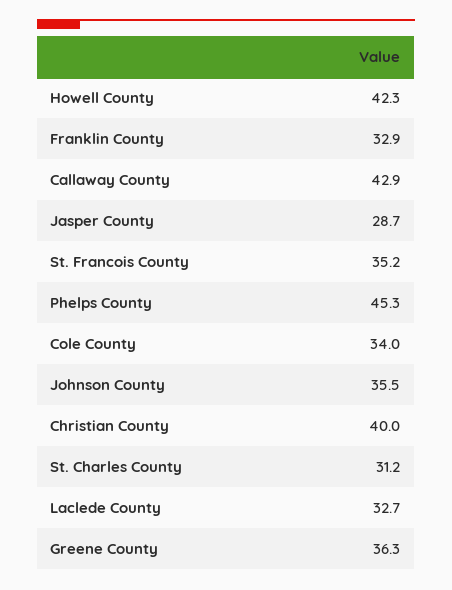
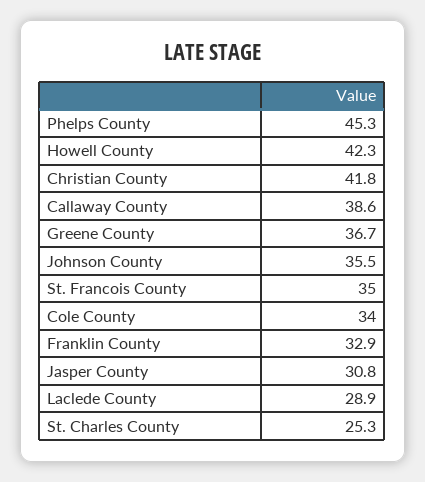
  {
    "Howell County": 42.3,
    "Franklin County": 32.9,
-   "Callaway County": 42.9,
+   "Callaway County": 38.6,
-   "Jasper County": 28.7,
+   "Jasper County": 30.8,
-   "St. Francois County": 35.2,
+   "St. Francois County": 35,
    "Phelps County": 45.3,
    "Cole County": 34,
    "Johnson County": 35.5,
-   "Christian County": 40,
+   "Christian County": 41.8,
-   "St. Charles County": 31.2,
+   "St. Charles County": 25.3,
-   "Laclede County": 32.7,
+   "Laclede County": 28.9,
-   "Greene County": 36.3
+   "Greene County": 36.7
  }

